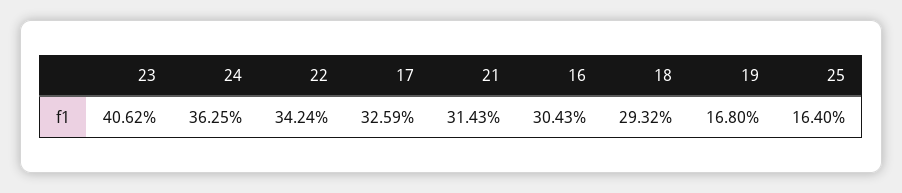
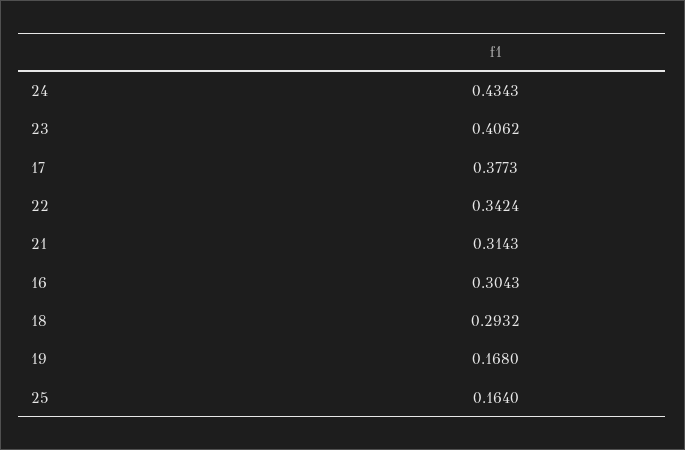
  {
    "23": 0.4062,
-   "24": 0.3625,
+   "24": 0.4343,
    "22": 0.3424,
-   "17": 0.3259,
+   "17": 0.3773,
    "21": 0.3143,
    "16": 0.3043,
    "18": 0.2932,
    "19": 0.168,
    "25": 0.164
  }

